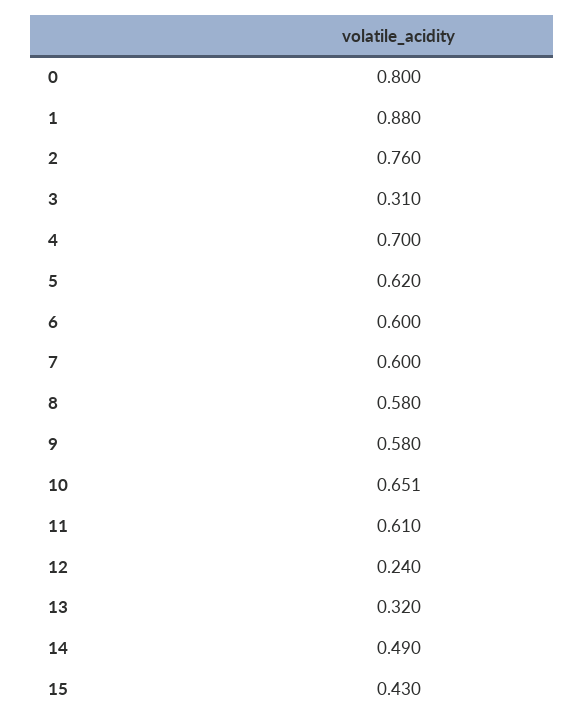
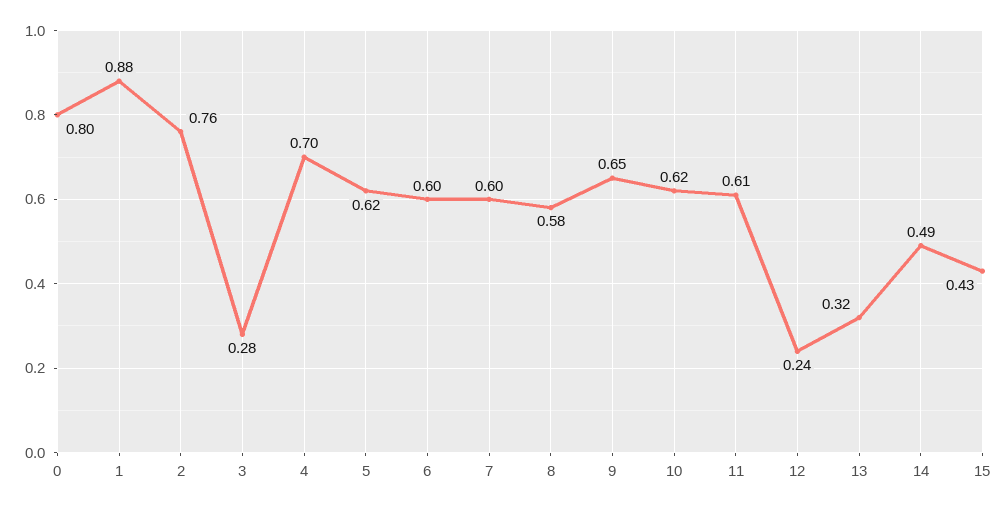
  {
    "0": 0.8,
    "1": 0.88,
    "2": 0.76,
-   "3": 0.31,
+   "3": 0.28,
    "4": 0.7,
    "5": 0.62,
    "6": 0.6,
    "7": 0.6,
    "8": 0.58,
-   "9": 0.58,
+   "9": 0.65,
-   "10": 0.651,
+   "10": 0.62,
    "11": 0.61,
    "12": 0.24,
    "13": 0.32,
    "14": 0.49,
    "15": 0.43
  }

